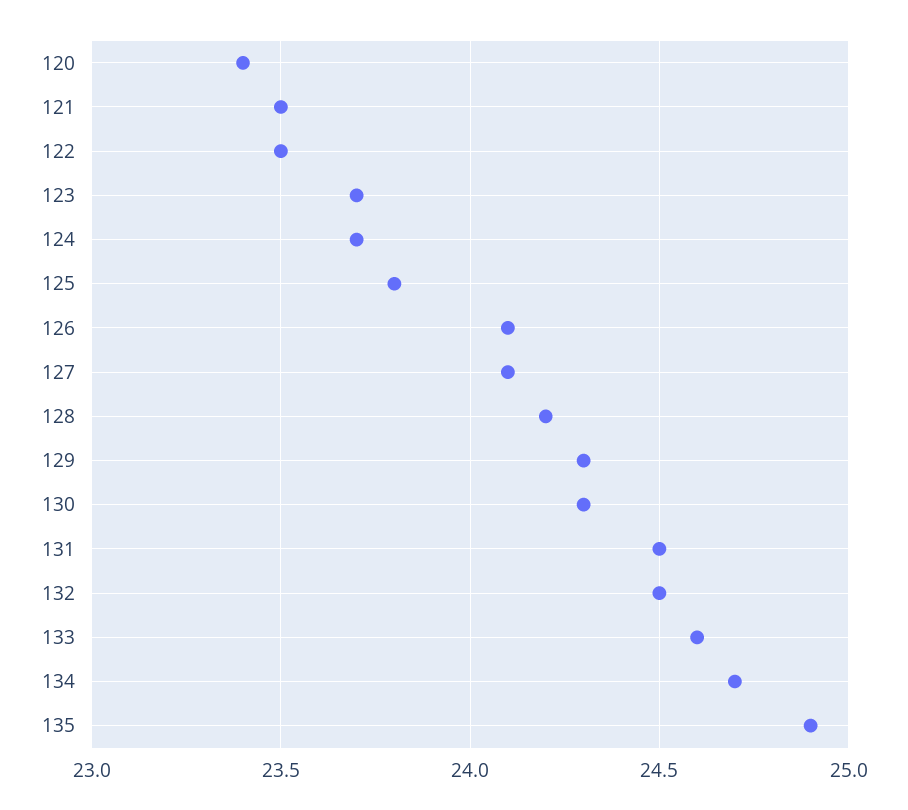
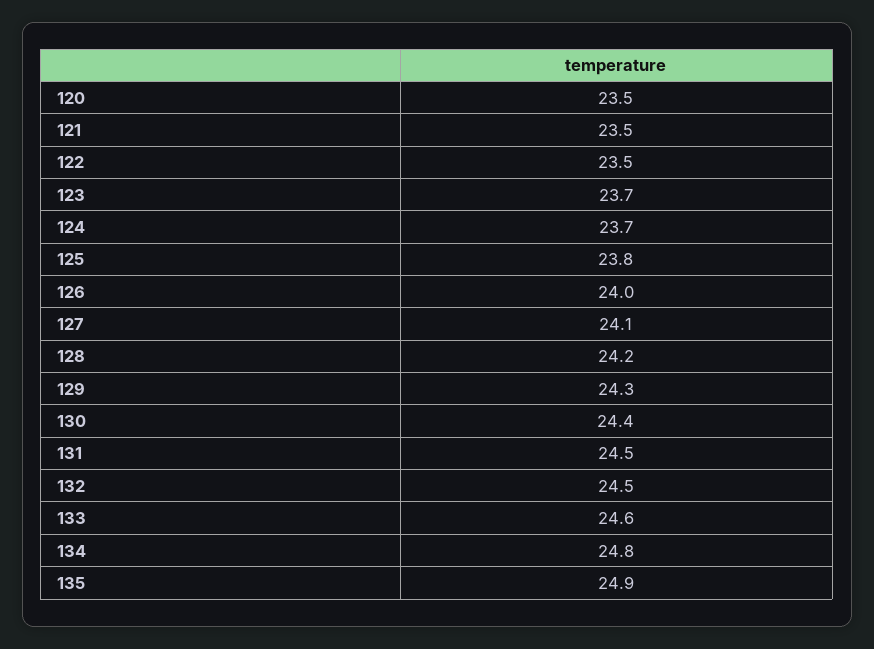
  {
-   "120": 23.4,
+   "120": 23.5,
    "121": 23.5,
    "122": 23.5,
    "123": 23.7,
    "124": 23.7,
    "125": 23.8,
-   "126": 24.1,
+   "126": 24,
    "127": 24.1,
    "128": 24.2,
    "129": 24.3,
-   "130": 24.3,
+   "130": 24.4,
    "131": 24.5,
    "132": 24.5,
    "133": 24.6,
-   "134": 24.7,
+   "134": 24.8,
    "135": 24.9
  }

